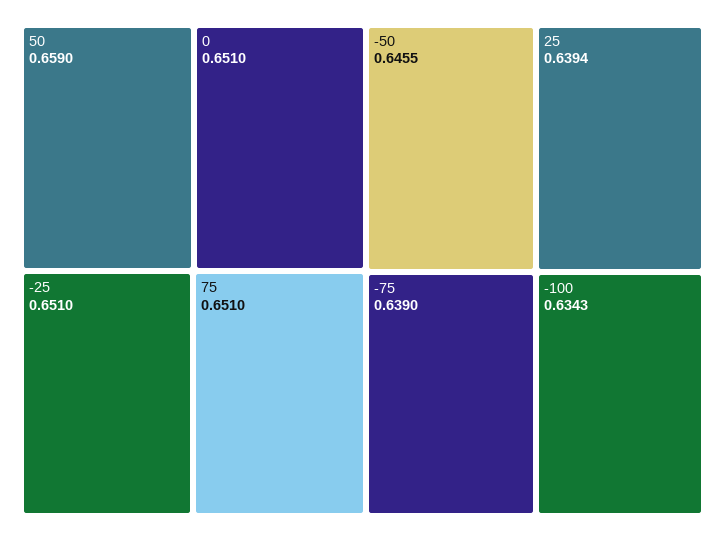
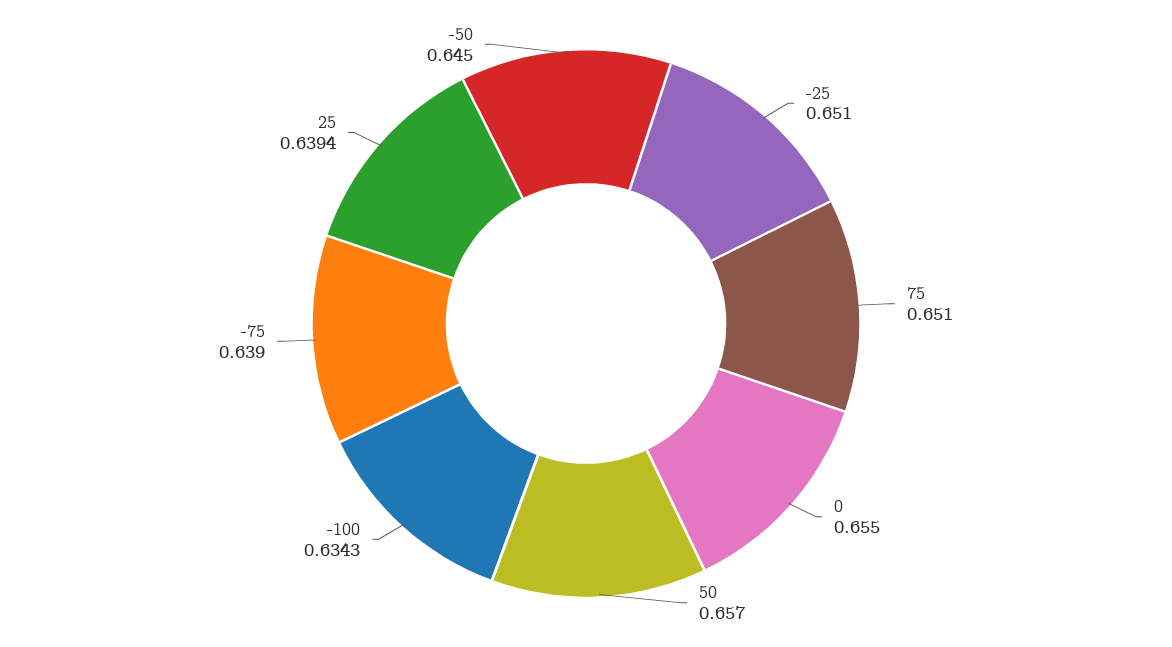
  {
-   "50": 0.659,
+   "50": 0.657,
-   "0": 0.651,
+   "0": 0.655,
    "-25": 0.651,
    "75": 0.651,
-   "-50": 0.6455,
+   "-50": 0.645,
    "25": 0.6394,
    "-75": 0.639,
    "-100": 0.6343
  }

